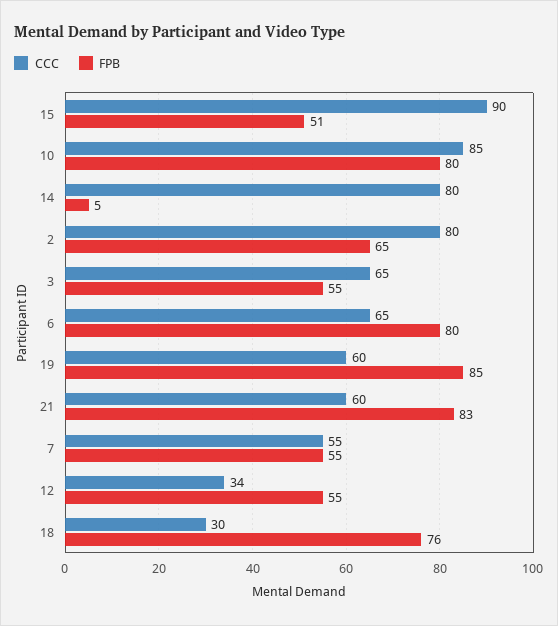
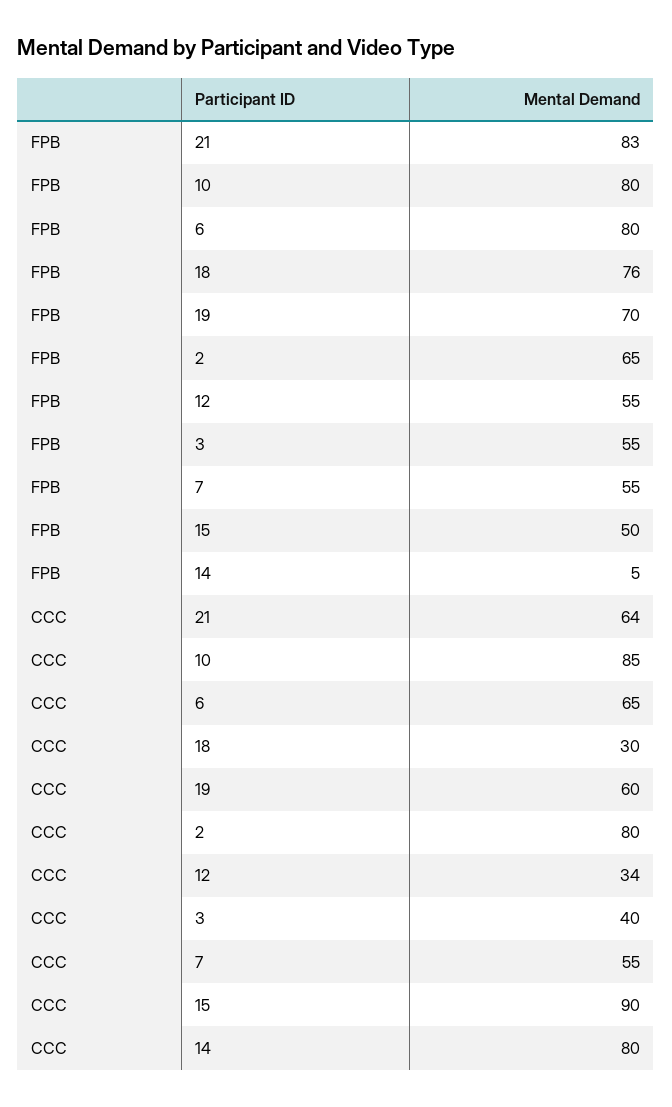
  {
    "CCC": {
      "15": 90,
      "10": 85,
      "14": 80,
      "2": 80,
-     "3": 65,
+     "3": 40,
      "6": 65,
      "19": 60,
-     "21": 60,
+     "21": 64,
      "7": 55,
      "12": 34,
      "18": 30
    },
    "FPB": {
-     "15": 51,
+     "15": 50,
      "10": 80,
      "14": 5,
      "2": 65,
      "3": 55,
      "6": 80,
-     "19": 85,
+     "19": 70,
      "21": 83,
      "7": 55,
      "12": 55,
      "18": 76
    }
  }

